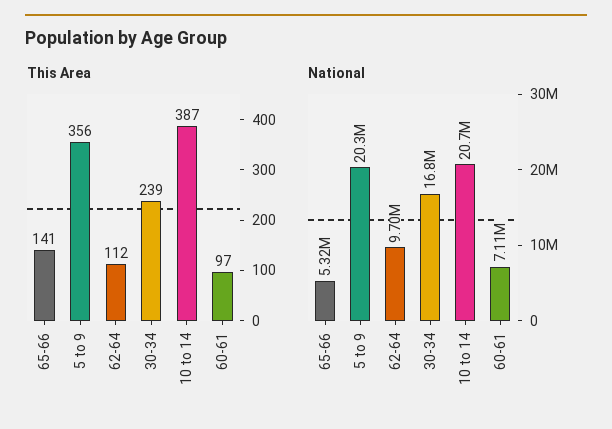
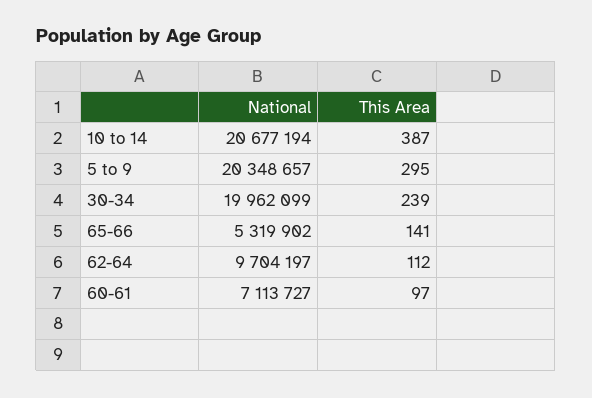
  {
    "This Area": {
      "65-66": 141,
-     "5 to 9": 356,
+     "5 to 9": 295,
      "62-64": 112,
      "30-34": 239,
      "10 to 14": 387,
      "60-61": 97
    },
    "National": {
      "65-66": 5319902,
      "5 to 9": 20348657,
      "62-64": 9704197,
-     "30-34": 16800000,
+     "30-34": 19962099,
      "10 to 14": 20677194,
      "60-61": 7113727
    }
  }

